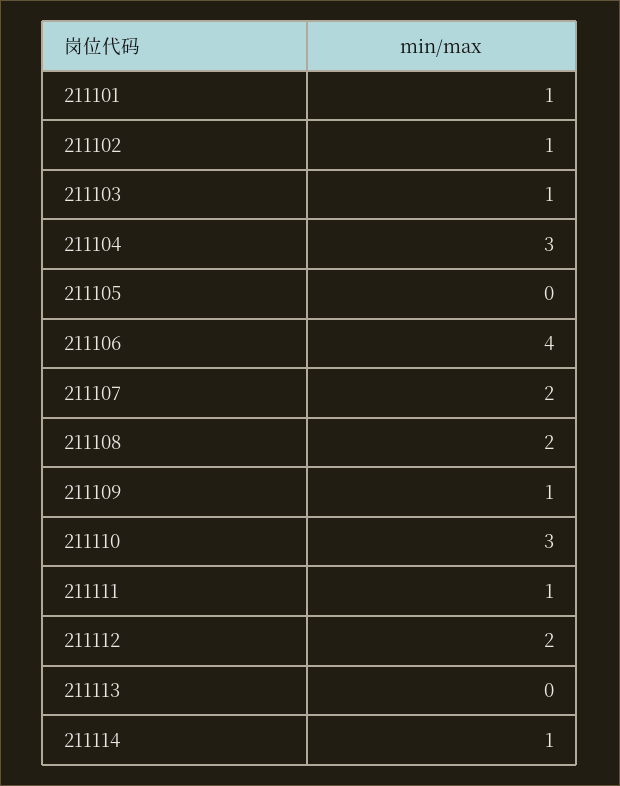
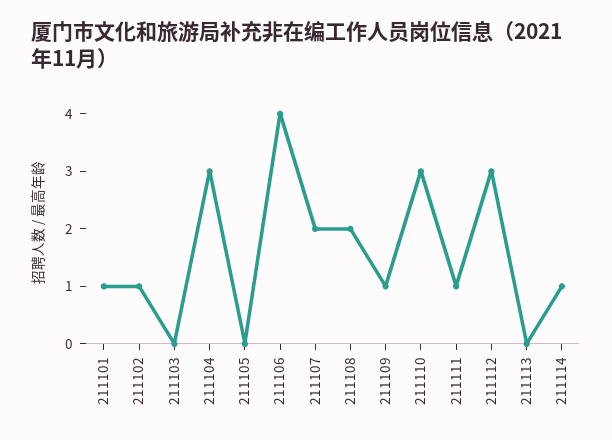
  {
    "211101": 1,
    "211102": 1,
-   "211103": 1,
+   "211103": 0,
    "211104": 3,
    "211105": 0,
    "211106": 4,
    "211107": 2,
    "211108": 2,
    "211109": 1,
    "211110": 3,
    "211111": 1,
-   "211112": 2,
+   "211112": 3,
    "211113": 0,
    "211114": 1
  }

